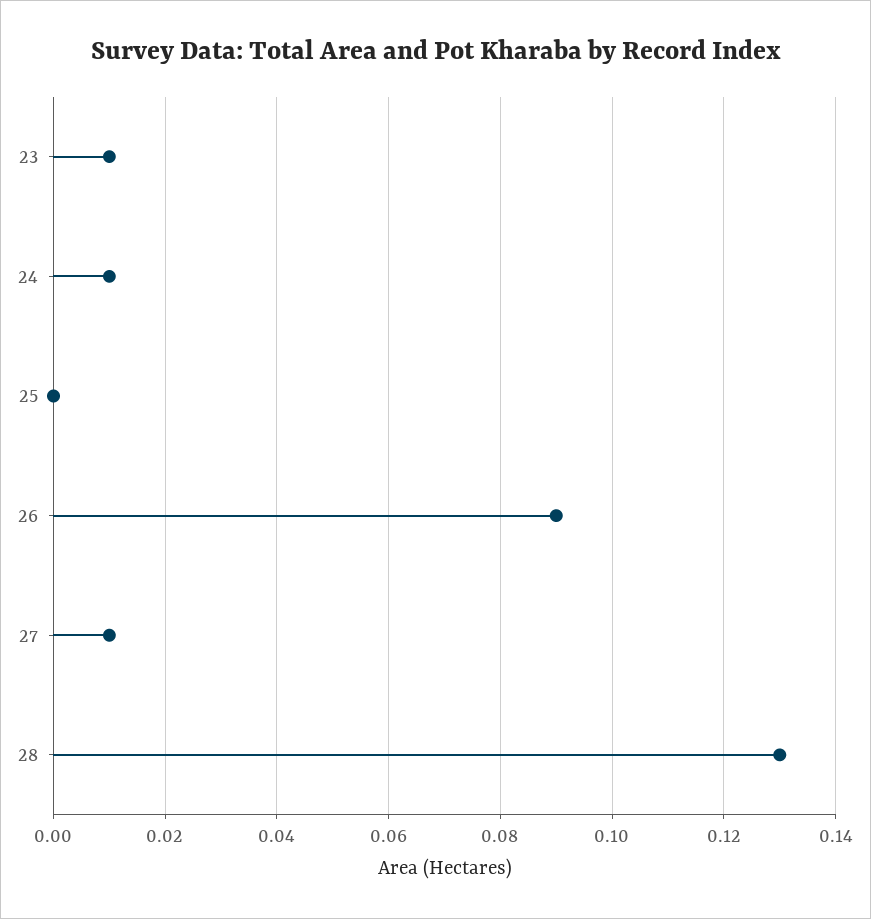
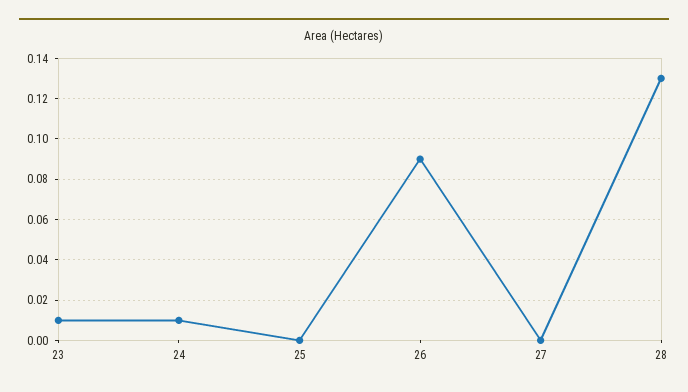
  {
    "23": 0.01,
    "24": 0.01,
    "25": 0,
    "26": 0.09,
-   "27": 0.01,
+   "27": 0,
    "28": 0.13
  }

